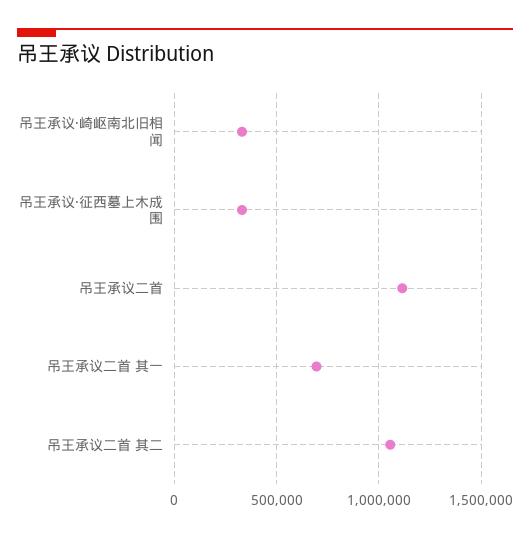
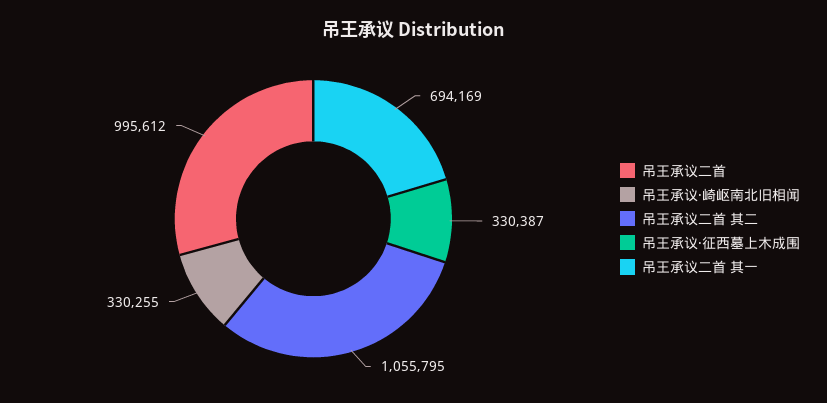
  {
    "吊王承议·崎岖南北旧相闻": 330255,
    "吊王承议·征西墓上木成围": 330387,
-   "吊王承议二首": 1100000,
+   "吊王承议二首": 995612,
    "吊王承议二首 其一": 694169,
    "吊王承议二首 其二": 1055795
  }

